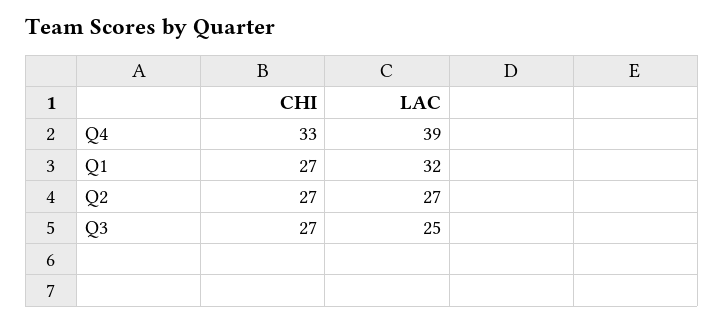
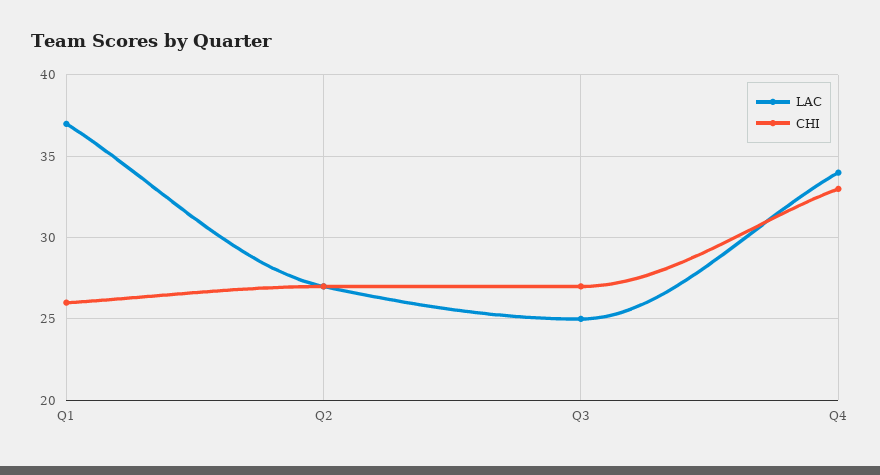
  {
    "CHI": {
      "Q4": 33,
-     "Q1": 27,
+     "Q1": 26,
      "Q2": 27,
      "Q3": 27
    },
    "LAC": {
-     "Q4": 39,
+     "Q4": 34,
-     "Q1": 32,
+     "Q1": 37,
      "Q2": 27,
      "Q3": 25
    }
  }

